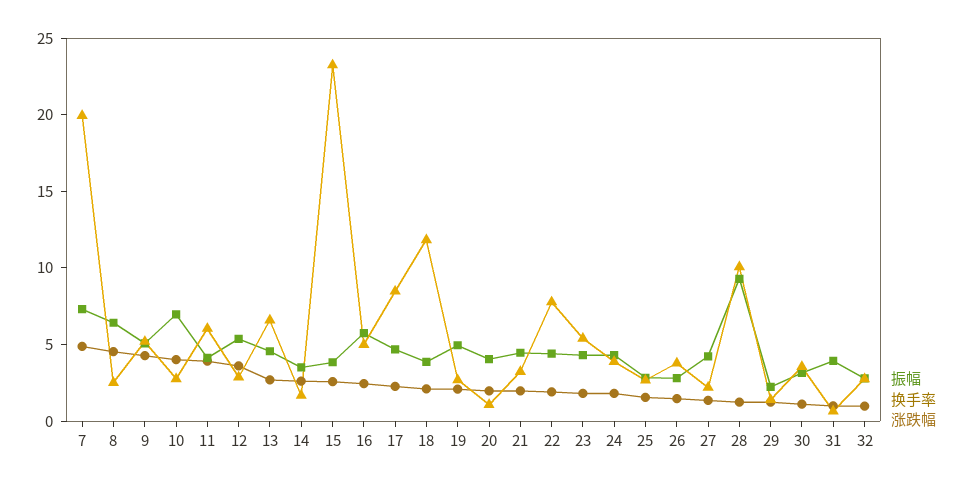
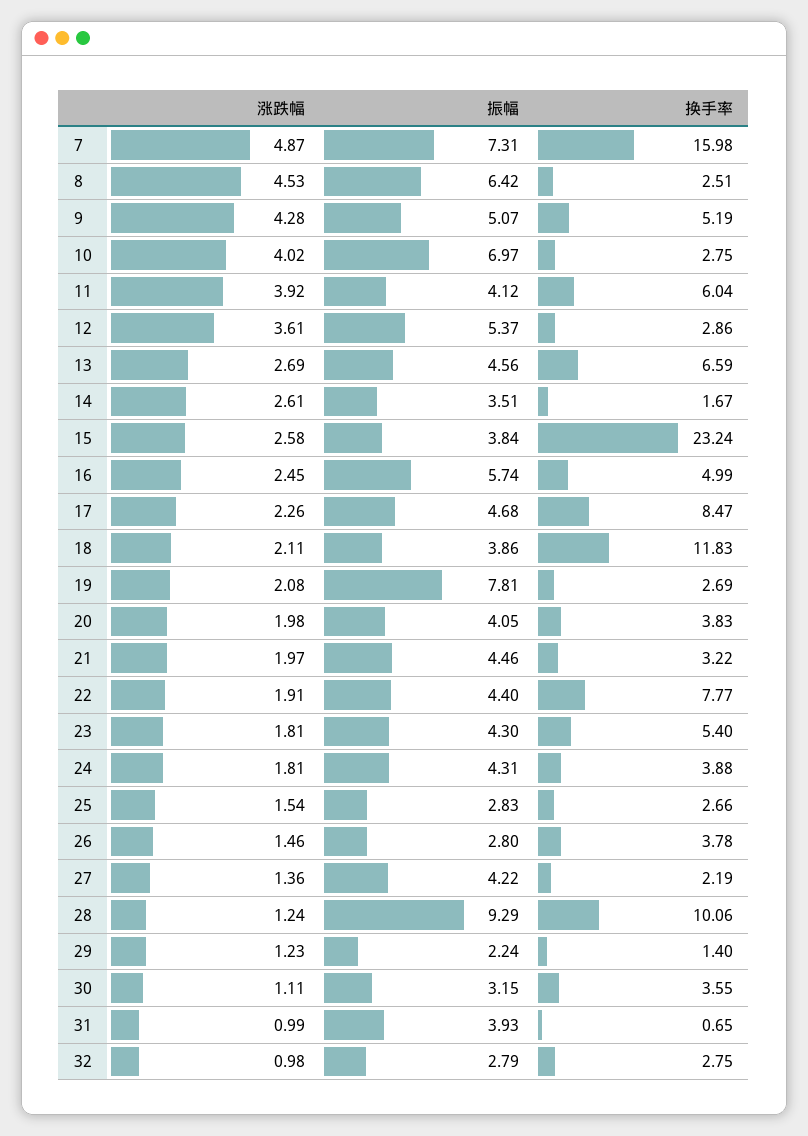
  {
    "振幅": {
      "7": 7.31,
      "8": 6.42,
      "9": 5.07,
      "10": 6.97,
      "11": 4.12,
      "12": 5.37,
      "13": 4.56,
      "14": 3.51,
      "15": 3.84,
      "16": 5.74,
      "17": 4.68,
      "18": 3.86,
-     "19": 5,
+     "19": 7.81,
      "20": 4.05,
      "21": 4.46,
      "22": 4.4,
      "23": 4.3,
      "24": 4.31,
      "25": 2.83,
      "26": 2.8,
      "27": 4.22,
      "28": 9.29,
      "29": 2.24,
      "30": 3.15,
      "31": 3.93,
      "32": 2.79
    },
    "换手率": {
-     "7": 20,
+     "7": 15.98,
      "8": 2.51,
      "9": 5.19,
      "10": 2.75,
      "11": 6.04,
      "12": 2.86,
      "13": 6.59,
      "14": 1.67,
      "15": 23.24,
      "16": 4.99,
      "17": 8.47,
      "18": 11.83,
      "19": 2.69,
-     "20": 1,
+     "20": 3.83,
      "21": 3.22,
      "22": 7.77,
      "23": 5.4,
      "24": 3.88,
      "25": 2.66,
      "26": 3.78,
      "27": 2.19,
      "28": 10.06,
      "29": 1.4,
      "30": 3.55,
      "31": 0.65,
      "32": 2.75
    },
    "涨跌幅": {
      "7": 4.87,
      "8": 4.53,
      "9": 4.28,
      "10": 4.02,
      "11": 3.92,
      "12": 3.61,
      "13": 2.69,
      "14": 2.61,
      "15": 2.58,
      "16": 2.45,
      "17": 2.26,
      "18": 2.11,
      "19": 2.08,
      "20": 1.98,
      "21": 1.97,
      "22": 1.91,
      "23": 1.81,
      "24": 1.81,
      "25": 1.54,
      "26": 1.46,
      "27": 1.36,
      "28": 1.24,
      "29": 1.23,
      "30": 1.11,
      "31": 0.99,
      "32": 0.98
    }
  }

